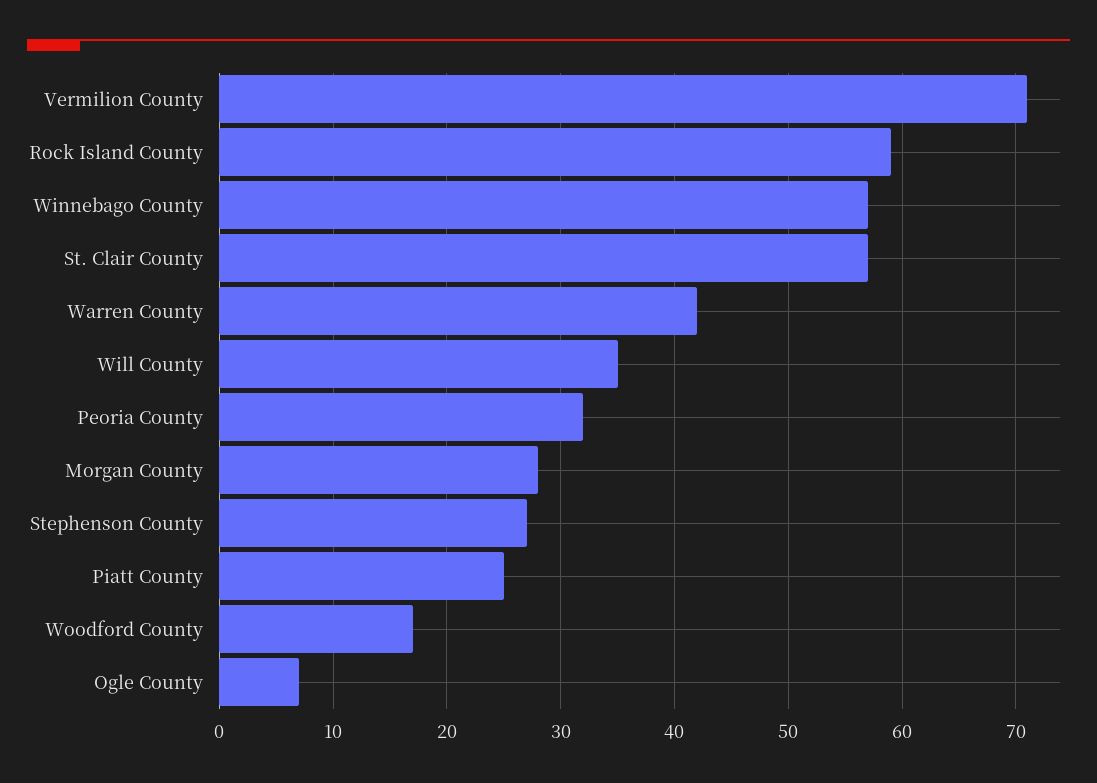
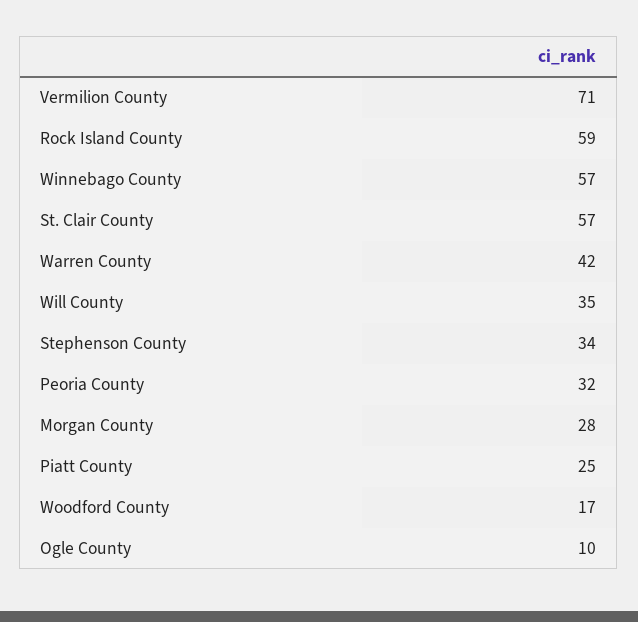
  {
    "Vermilion County": 71,
    "Rock Island County": 59,
    "Winnebago County": 57,
    "St. Clair County": 57,
    "Warren County": 42,
    "Will County": 35,
    "Peoria County": 32,
    "Morgan County": 28,
-   "Stephenson County": 27,
+   "Stephenson County": 34,
    "Piatt County": 25,
    "Woodford County": 17,
-   "Ogle County": 7
+   "Ogle County": 10
  }

